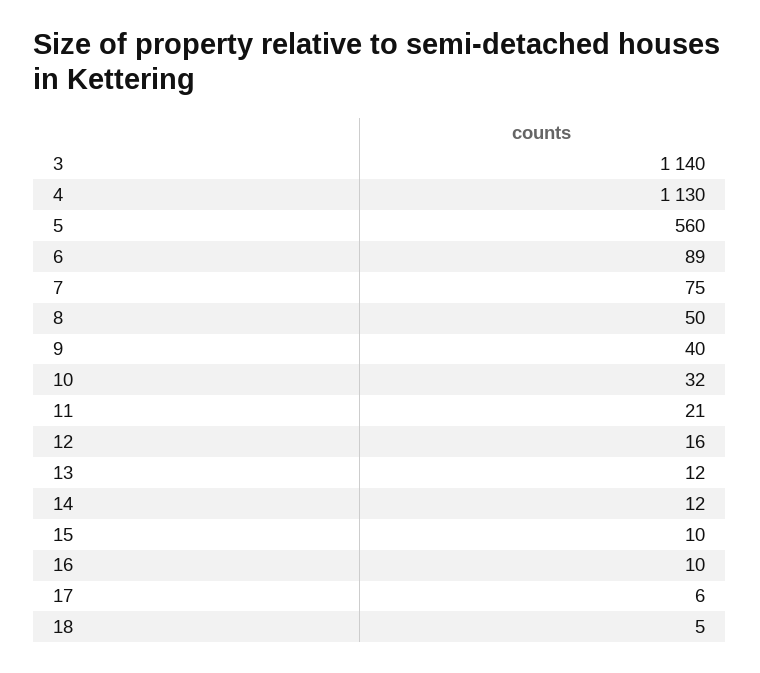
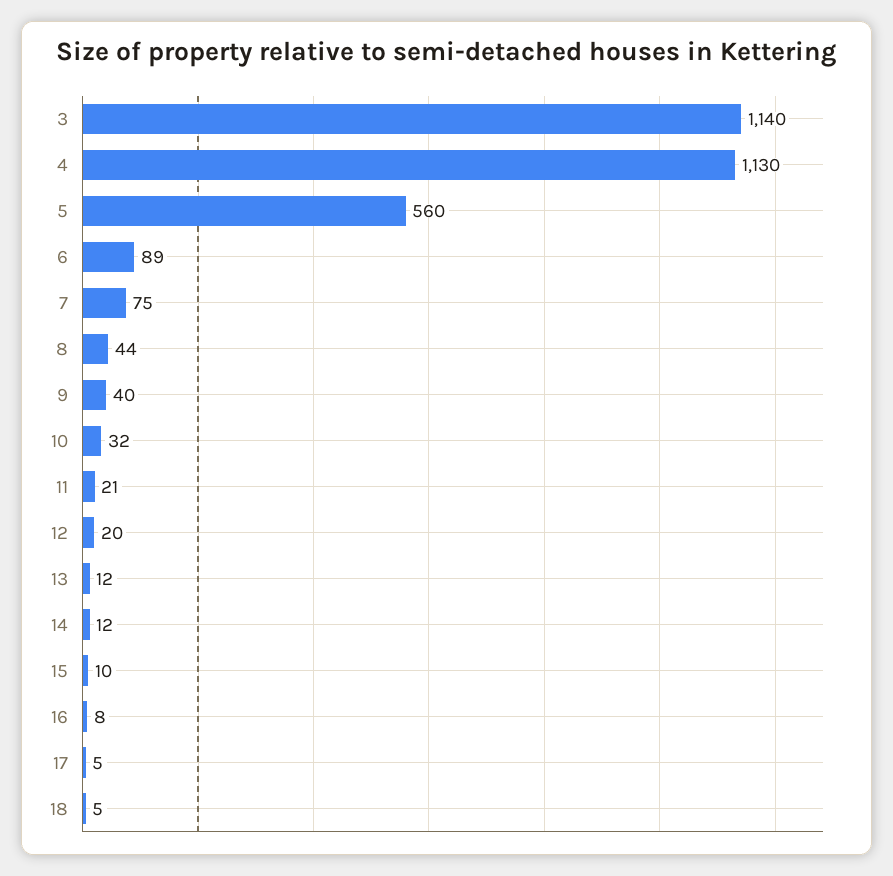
  {
    "3": 1140,
    "4": 1130,
    "5": 560,
    "6": 89,
    "7": 75,
-   "8": 50,
+   "8": 44,
    "9": 40,
    "10": 32,
    "11": 21,
-   "12": 16,
+   "12": 20,
    "13": 12,
    "14": 12,
    "15": 10,
-   "16": 10,
+   "16": 8,
-   "17": 6,
+   "17": 5,
    "18": 5
  }

